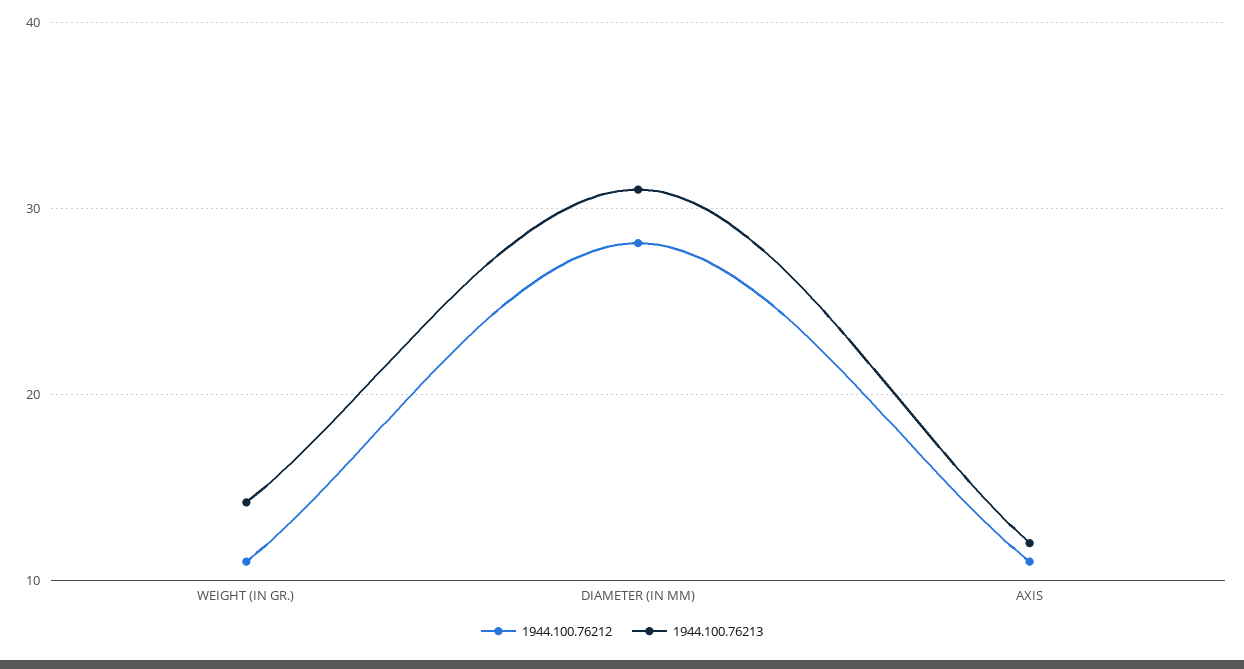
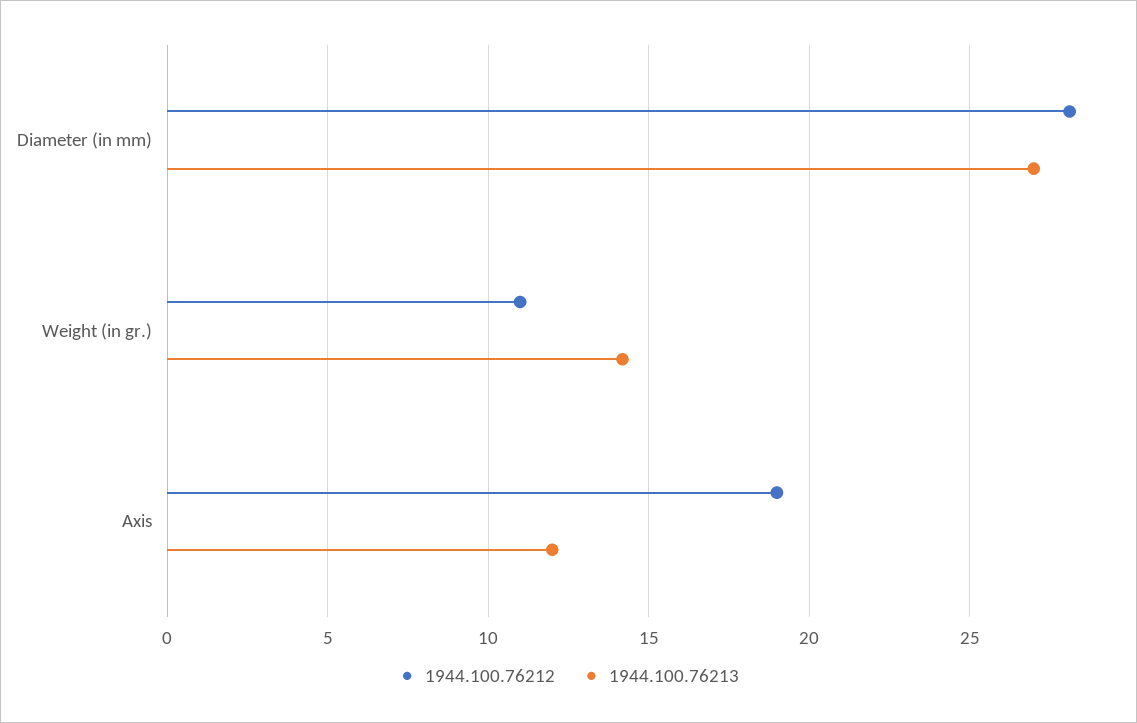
  {
    "1944.100.76212": {
      "WEIGHT (IN GR.)": 11,
      "DIAMETER (IN MM)": 28,
-     "AXIS": 11
+     "AXIS": 19
    },
    "1944.100.76213": {
      "WEIGHT (IN GR.)": 14,
-     "DIAMETER (IN MM)": 31,
+     "DIAMETER (IN MM)": 27,
      "AXIS": 12
    }
  }

